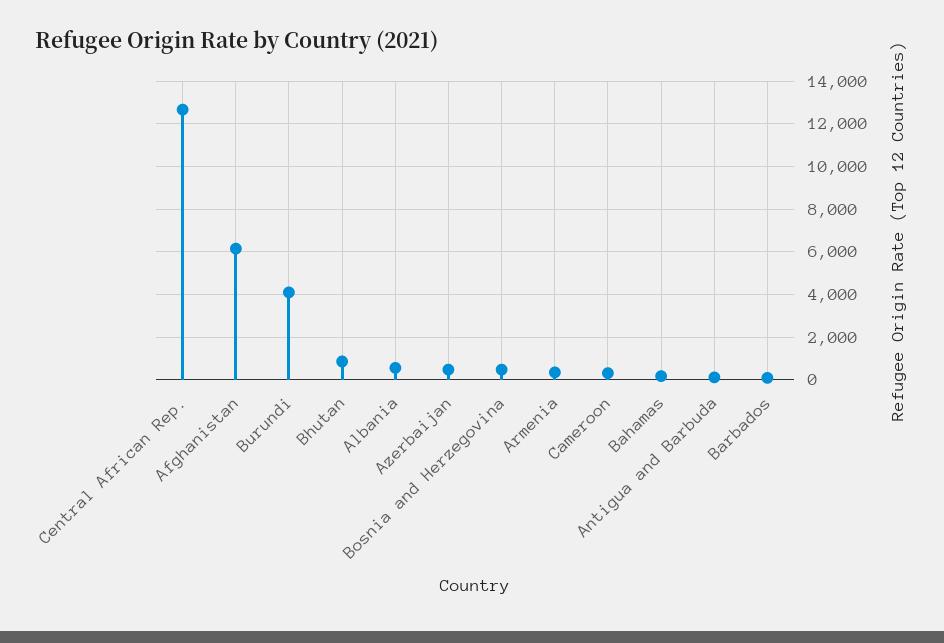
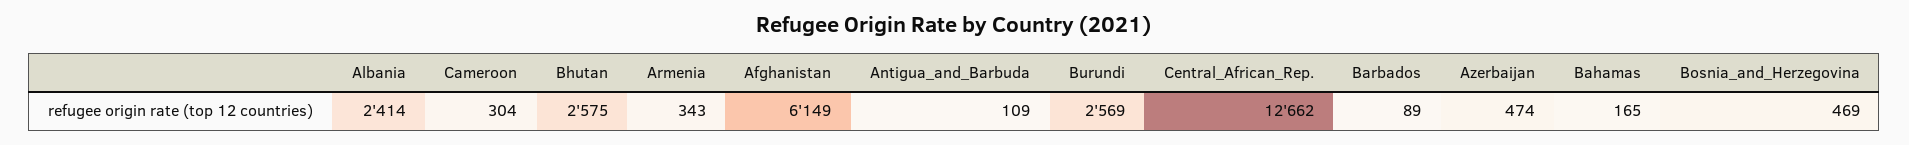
  {
    "Central African Rep.": 12662,
    "Afghanistan": 6149,
-   "Burundi": 4000,
+   "Burundi": 2569,
-   "Bhutan": 1000,
+   "Bhutan": 2575,
-   "Albania": 500,
+   "Albania": 2414,
    "Azerbaijan": 474,
    "Bosnia and Herzegovina": 469,
    "Armenia": 343,
    "Cameroon": 304,
    "Bahamas": 165,
    "Antigua and Barbuda": 109,
    "Barbados": 89
  }

